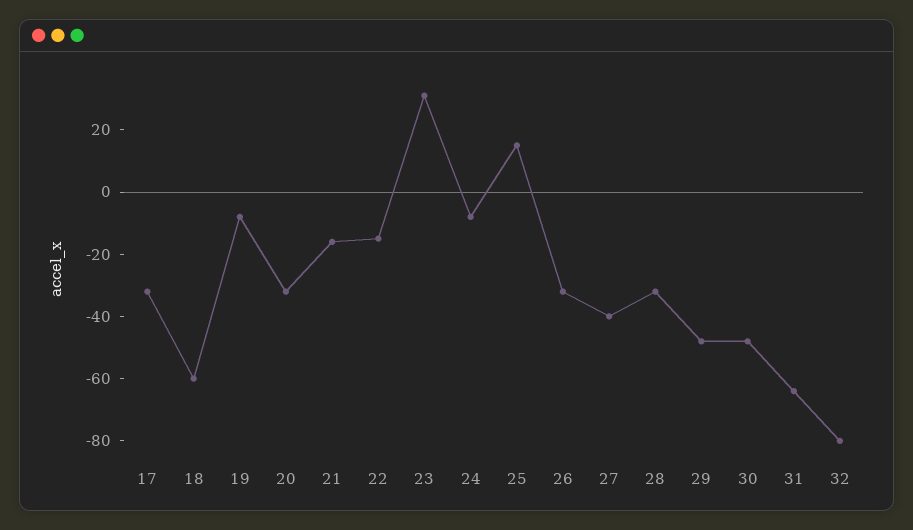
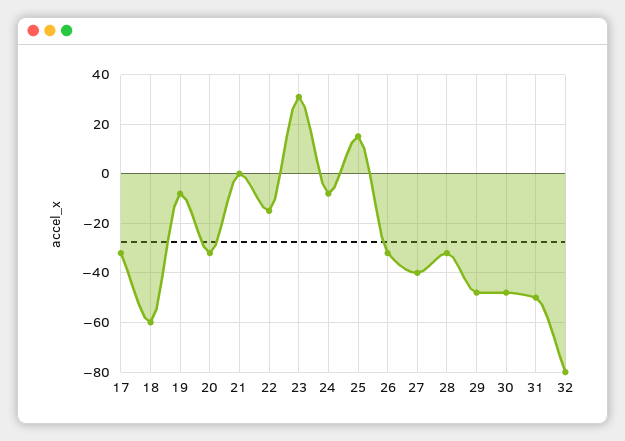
  {
    "17": -30,
    "18": -60,
    "19": -10,
    "20": -30,
-   "21": -15,
+   "21": 0,
    "22": -15,
    "23": 30,
    "24": -10,
    "25": 15,
    "26": -30,
    "27": -40,
    "28": -30,
    "29": -50,
    "30": -50,
-   "31": -65,
+   "31": -50,
    "32": -80
  }

